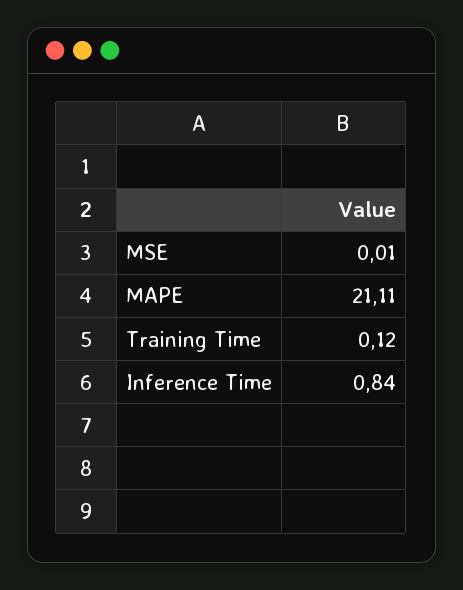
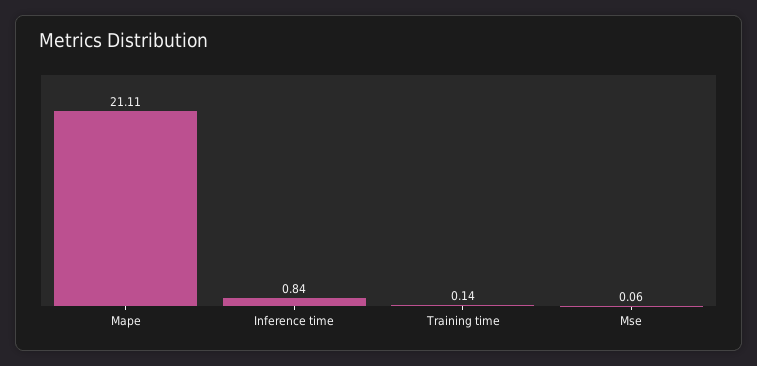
  {
-   "MSE": 0.01,
+   "MSE": 0.06,
    "MAPE": 21.11,
-   "Training Time": 0.12,
+   "Training Time": 0.14,
    "Inference Time": 0.84
  }

